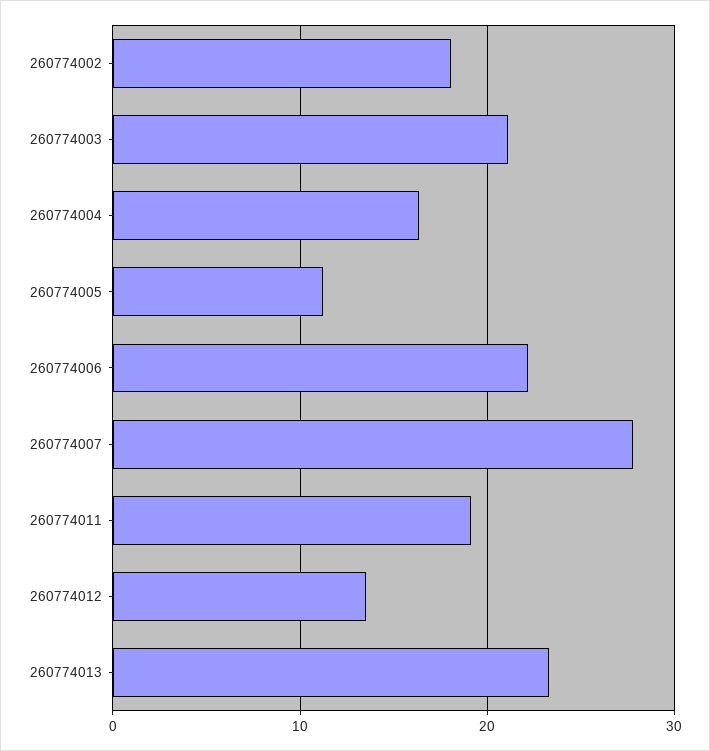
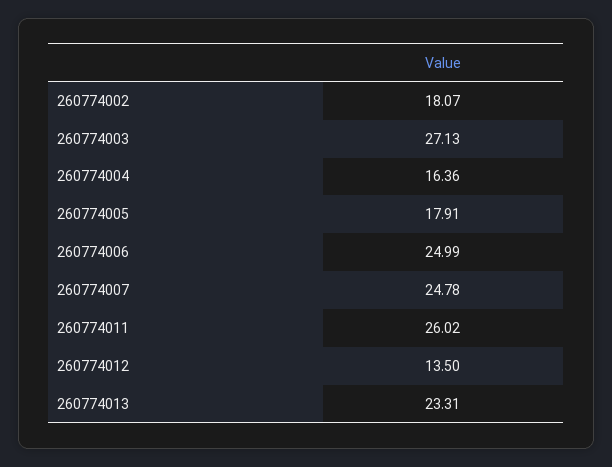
  {
    "260774002": 18.07,
-   "260774003": 21,
+   "260774003": 27.13,
    "260774004": 16.36,
-   "260774005": 11,
+   "260774005": 17.91,
-   "260774006": 22,
+   "260774006": 24.99,
-   "260774007": 28,
+   "260774007": 24.78,
-   "260774011": 19,
+   "260774011": 26.02,
    "260774012": 13.5,
    "260774013": 23.31
  }

